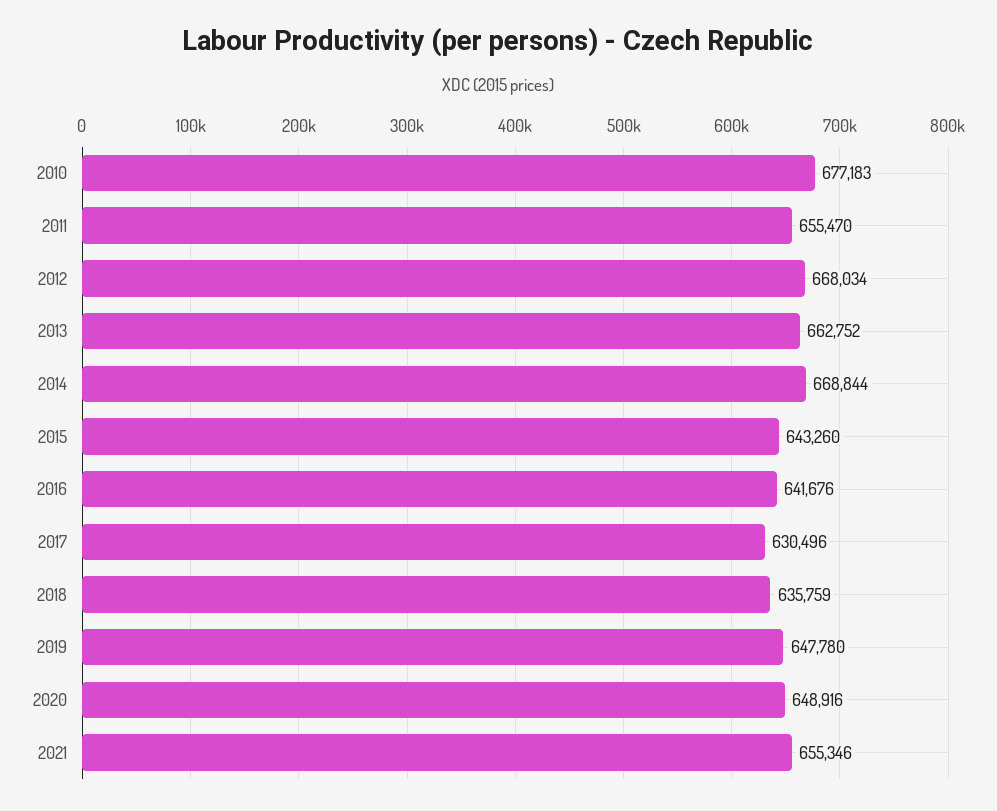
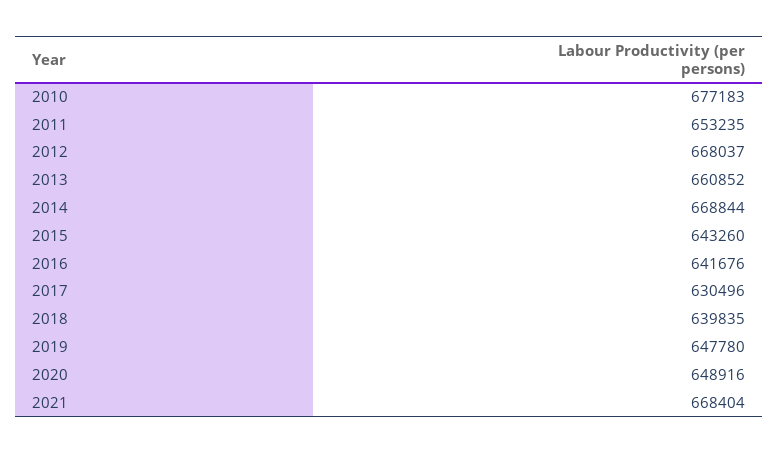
  {
    "2010": 677183,
-   "2011": 655470,
+   "2011": 653235,
-   "2012": 668034,
+   "2012": 668037,
-   "2013": 662752,
+   "2013": 660852,
    "2014": 668844,
    "2015": 643260,
    "2016": 641676,
    "2017": 630496,
-   "2018": 635759,
+   "2018": 639835,
    "2019": 647780,
    "2020": 648916,
-   "2021": 655346
+   "2021": 668404
  }

